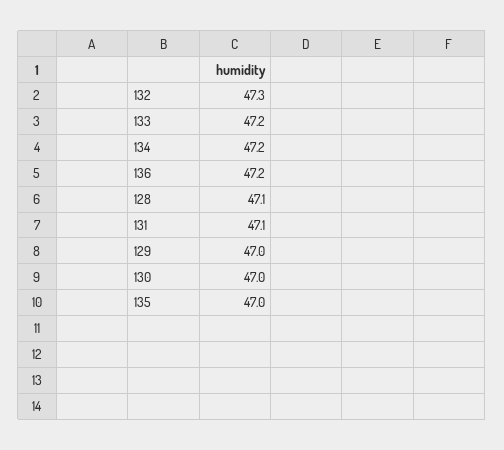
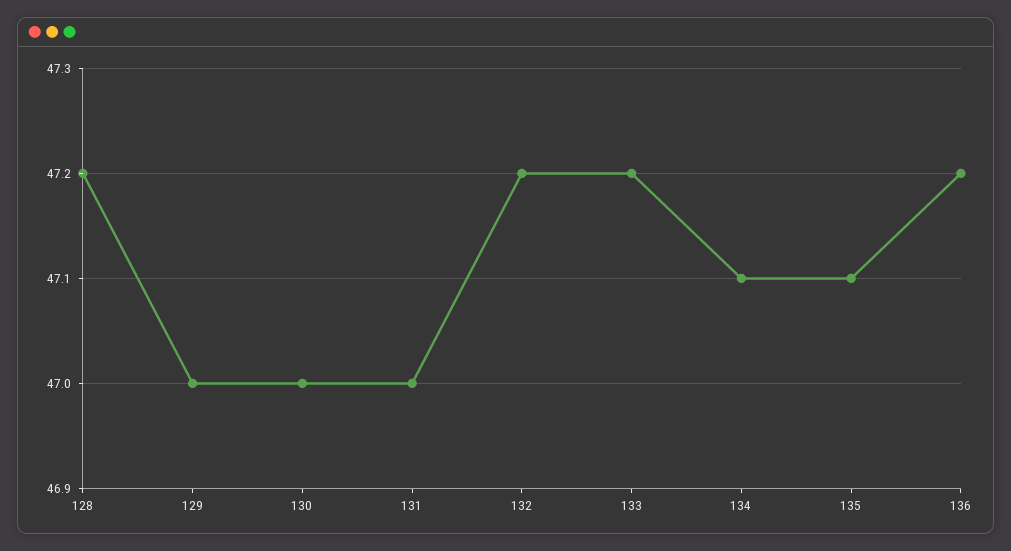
  {
-   "132": 47.3,
+   "132": 47.2,
    "133": 47.2,
-   "134": 47.2,
+   "134": 47.1,
    "136": 47.2,
-   "128": 47.1,
+   "128": 47.2,
-   "131": 47.1,
+   "131": 47,
    "129": 47,
    "130": 47,
-   "135": 47
+   "135": 47.1
  }

